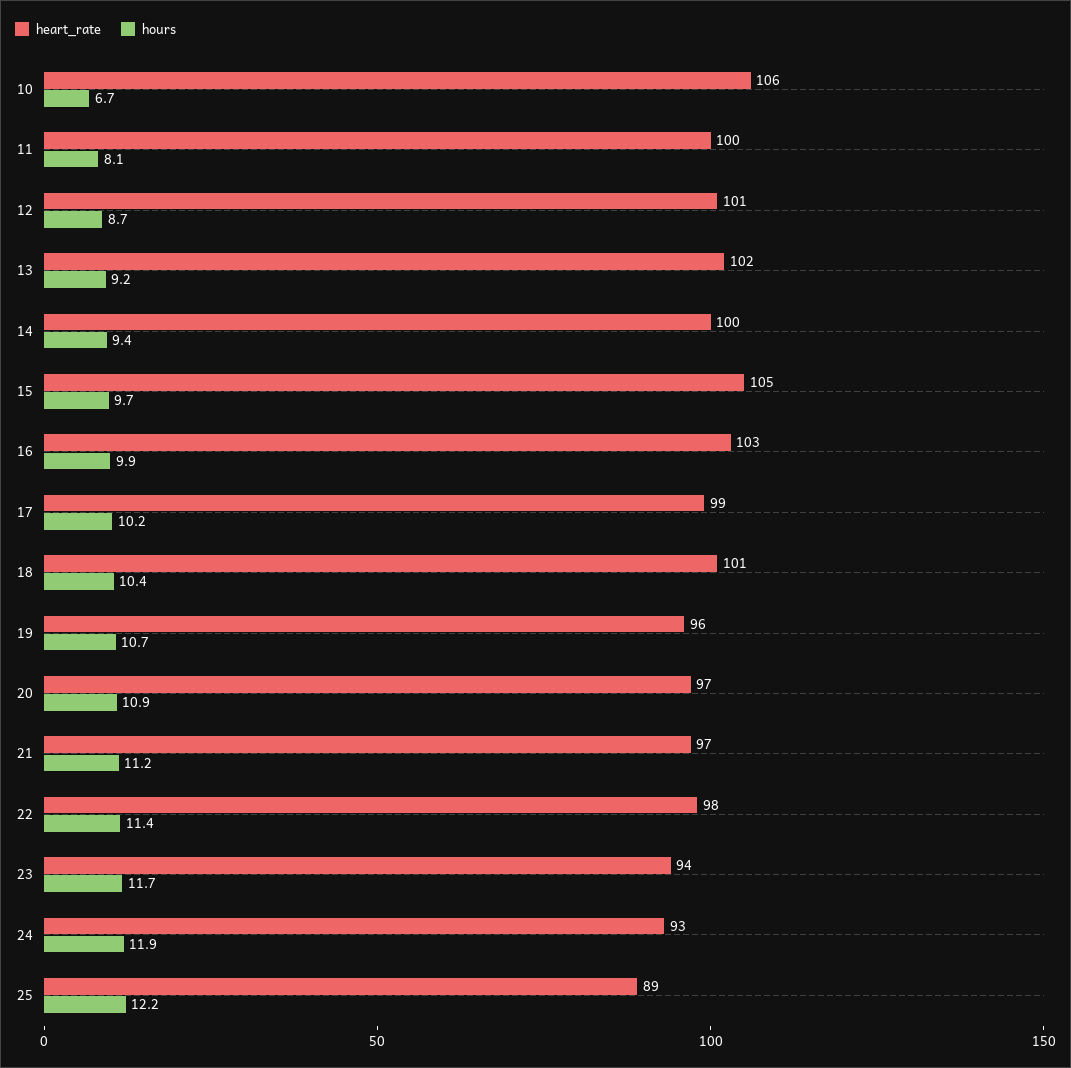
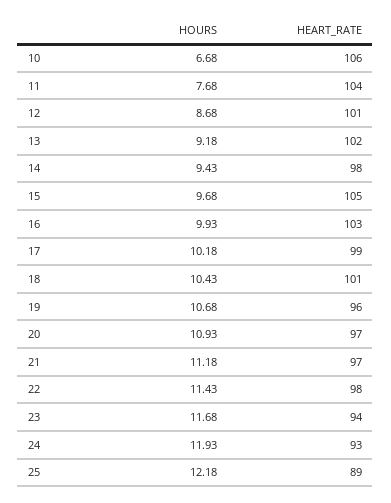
  {
    "heart_rate": {
      "10": 106,
-     "11": 100,
+     "11": 104,
      "12": 101,
      "13": 102,
-     "14": 100,
+     "14": 98,
      "15": 105,
      "16": 103,
      "17": 99,
      "18": 101,
      "19": 96,
      "20": 97,
      "21": 97,
      "22": 98,
      "23": 94,
      "24": 93,
      "25": 89
    },
    "hours": {
      "10": 6.68,
-     "11": 8.1,
+     "11": 7.68,
      "12": 8.68,
      "13": 9.18,
      "14": 9.43,
      "15": 9.68,
      "16": 9.93,
      "17": 10.18,
      "18": 10.43,
      "19": 10.68,
      "20": 10.93,
      "21": 11.18,
      "22": 11.43,
      "23": 11.68,
      "24": 11.93,
      "25": 12.18
    }
  }

